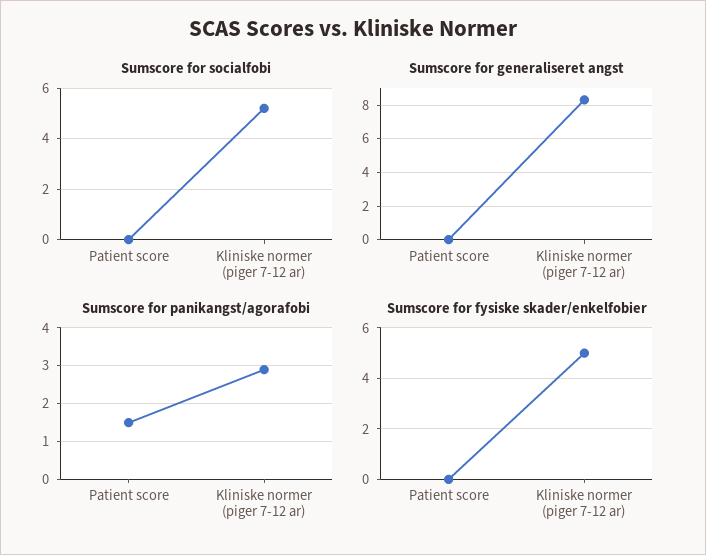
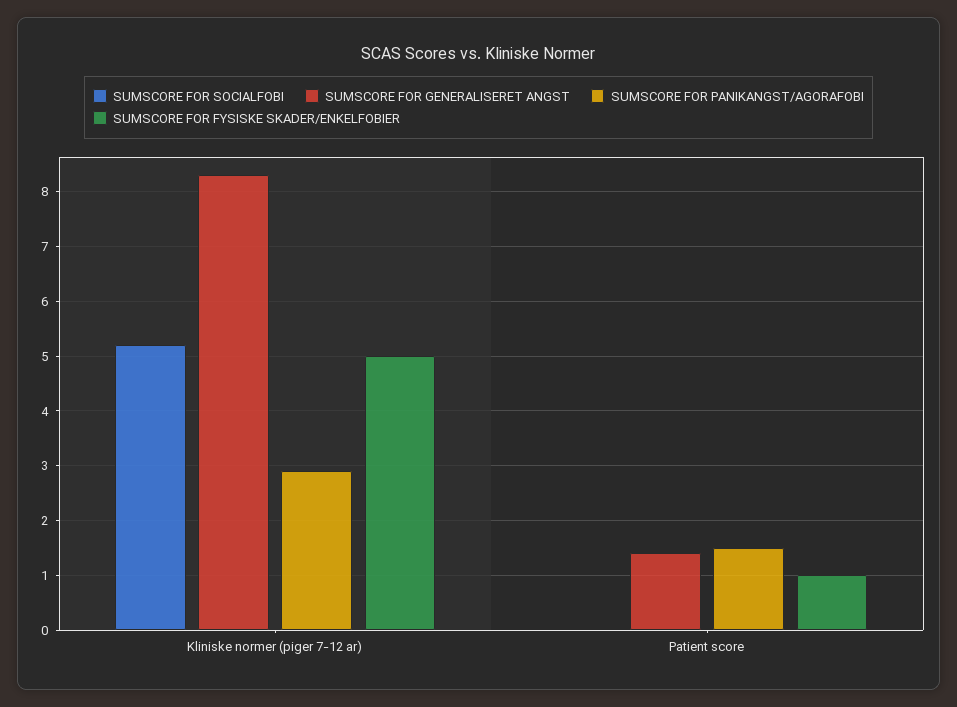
  {
    "Sumscore for socialfobi": {
      "Patient score": 0,
      "Kliniske normer (piger 7-12 ar)": 5
    },
    "Sumscore for generaliseret angst": {
-     "Patient score": 0,
+     "Patient score": 1.5,
      "Kliniske normer (piger 7-12 ar)": 8.5
    },
    "Sumscore for panikangst/agorafobi": {
      "Patient score": 1.5,
      "Kliniske normer (piger 7-12 ar)": 3
    },
    "Sumscore for fysiske skader/enkelfobier": {
-     "Patient score": 0,
+     "Patient score": 1,
      "Kliniske normer (piger 7-12 ar)": 5
    }
  }

